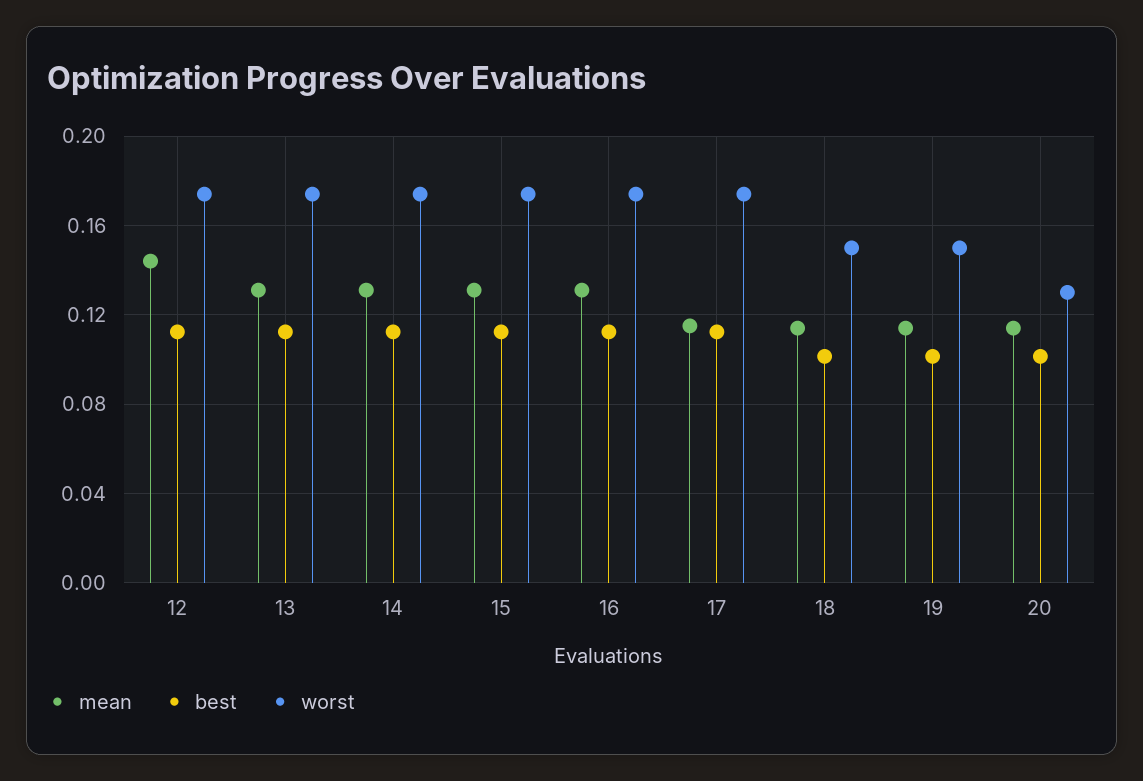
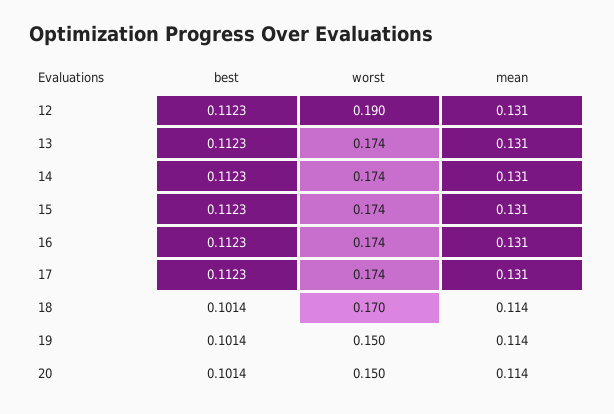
  {
    "mean": {
-     "12": 0.145,
+     "12": 0.131,
      "13": 0.131,
      "14": 0.131,
      "15": 0.131,
      "16": 0.131,
-     "17": 0.115,
+     "17": 0.131,
      "18": 0.114,
      "19": 0.114,
      "20": 0.114
    },
    "best": {
      "12": 0.1123,
      "13": 0.1123,
      "14": 0.1123,
      "15": 0.1123,
      "16": 0.1123,
      "17": 0.1123,
      "18": 0.1014,
      "19": 0.1014,
      "20": 0.1014
    },
    "worst": {
-     "12": 0.175,
+     "12": 0.19,
      "13": 0.174,
      "14": 0.174,
      "15": 0.174,
      "16": 0.174,
      "17": 0.174,
-     "18": 0.15,
+     "18": 0.17,
      "19": 0.15,
-     "20": 0.13
+     "20": 0.15
    }
  }

